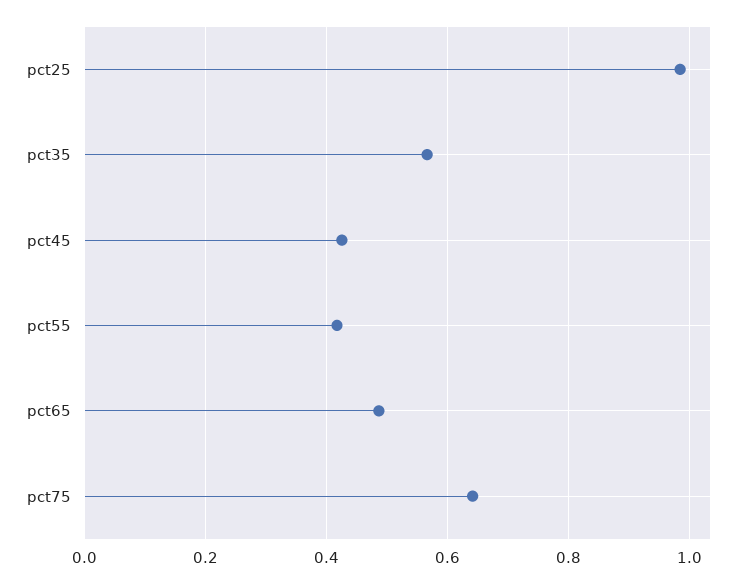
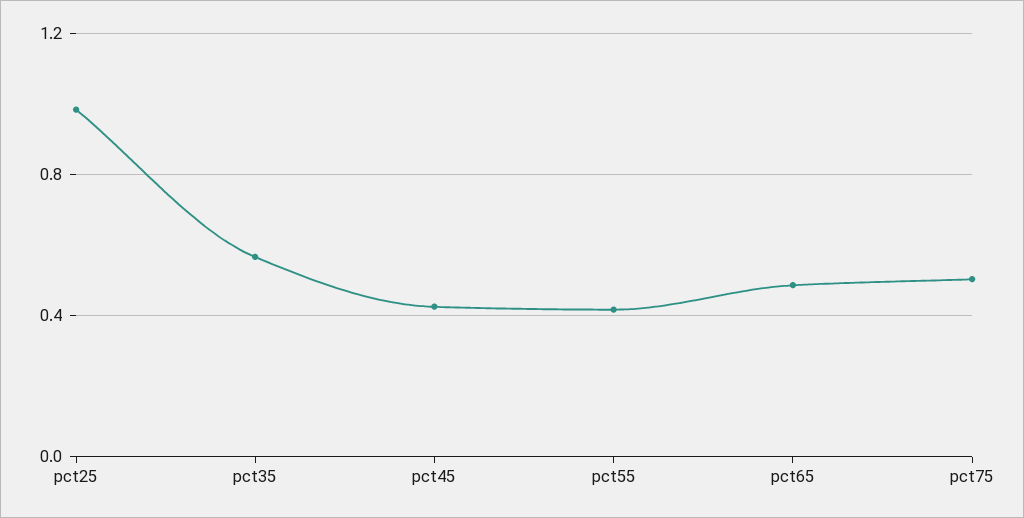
  {
    "pct25": 0.98,
    "pct35": 0.56,
    "pct45": 0.42,
    "pct55": 0.42,
    "pct65": 0.48,
-   "pct75": 0.64
+   "pct75": 0.5
  }

